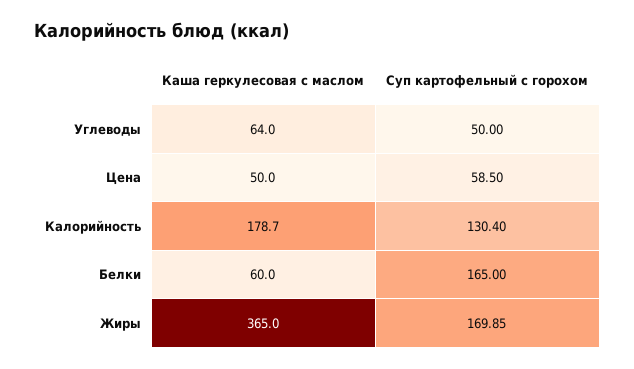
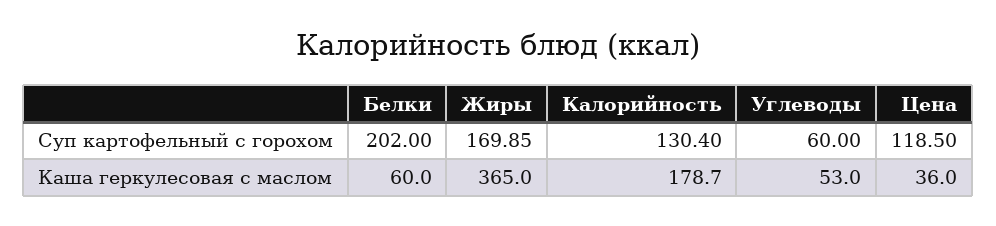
  {
    "Каша геркулесовая с маслом": {
-     "Углеводы": 64,
+     "Углеводы": 53,
-     "Цена": 50,
+     "Цена": 36,
      "Калорийность": 178.7,
      "Белки": 60,
      "Жиры": 365
    },
    "Суп картофельный с горохом": {
-     "Углеводы": 50,
+     "Углеводы": 60,
-     "Цена": 58.5,
+     "Цена": 118.5,
      "Калорийность": 130.4,
-     "Белки": 165,
+     "Белки": 202,
      "Жиры": 169.85
    }
  }

